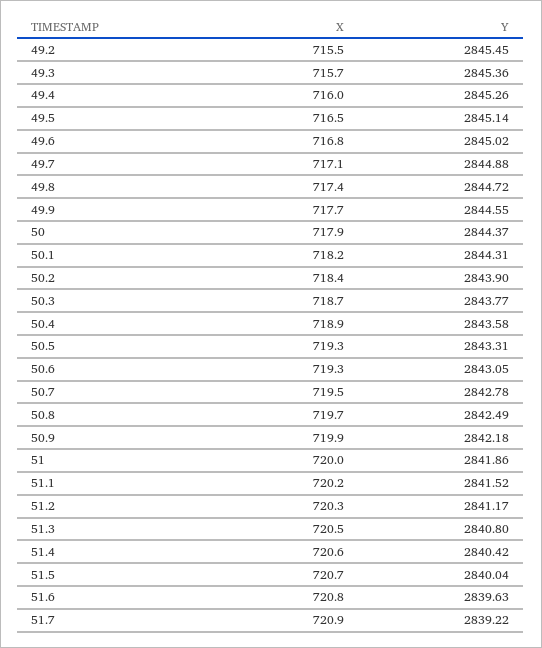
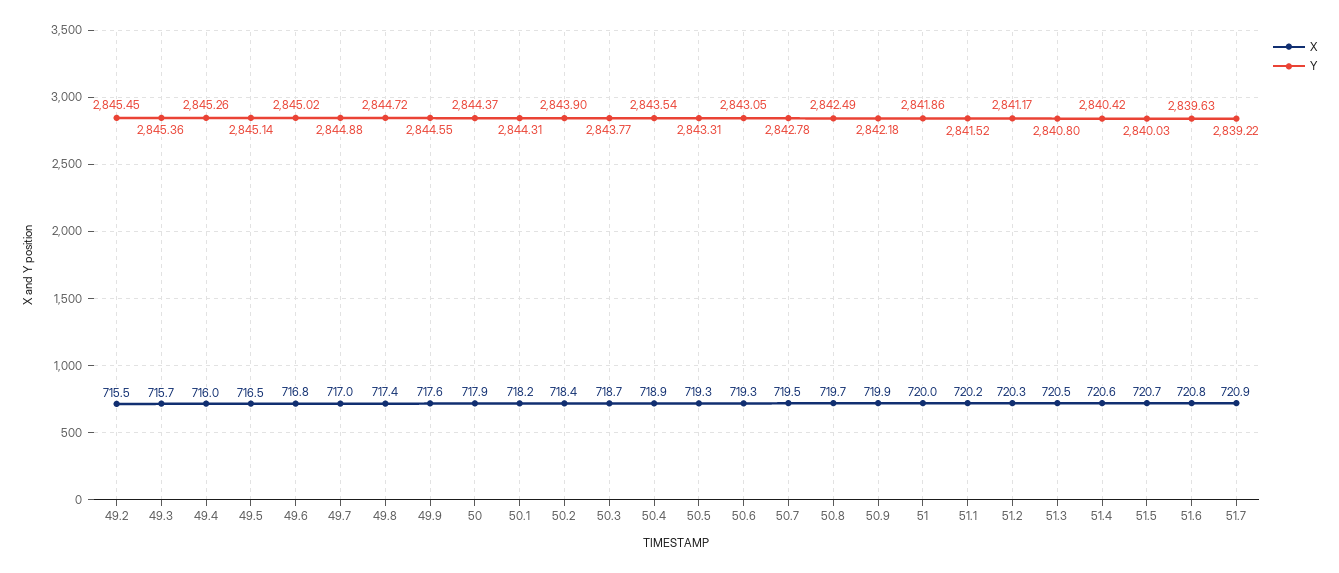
  {
    "X": {
      "49.2": 715.5,
      "49.3": 715.7,
      "49.4": 716,
      "49.5": 716.5,
      "49.6": 716.8,
-     "49.7": 717.1,
+     "49.7": 717,
      "49.8": 717.4,
-     "49.9": 717.7,
+     "49.9": 717.6,
      "50": 717.9,
      "50.1": 718.2,
      "50.2": 718.4,
      "50.3": 718.7,
      "50.4": 718.9,
      "50.5": 719.3,
      "50.6": 719.3,
      "50.7": 719.5,
      "50.8": 719.7,
      "50.9": 719.9,
      "51": 720,
      "51.1": 720.2,
      "51.2": 720.3,
      "51.3": 720.5,
      "51.4": 720.6,
      "51.5": 720.7,
      "51.6": 720.8,
      "51.7": 720.9
    },
    "Y": {
      "49.2": 2845.45,
      "49.3": 2845.36,
      "49.4": 2845.26,
      "49.5": 2845.14,
      "49.6": 2845.02,
      "49.7": 2844.88,
      "49.8": 2844.72,
      "49.9": 2844.55,
      "50": 2844.37,
      "50.1": 2844.31,
      "50.2": 2843.9,
      "50.3": 2843.77,
-     "50.4": 2843.58,
+     "50.4": 2843.54,
      "50.5": 2843.31,
      "50.6": 2843.05,
      "50.7": 2842.78,
      "50.8": 2842.49,
      "50.9": 2842.18,
      "51": 2841.86,
      "51.1": 2841.52,
      "51.2": 2841.17,
      "51.3": 2840.8,
      "51.4": 2840.42,
-     "51.5": 2840.04,
+     "51.5": 2840.03,
      "51.6": 2839.63,
      "51.7": 2839.22
    }
  }

